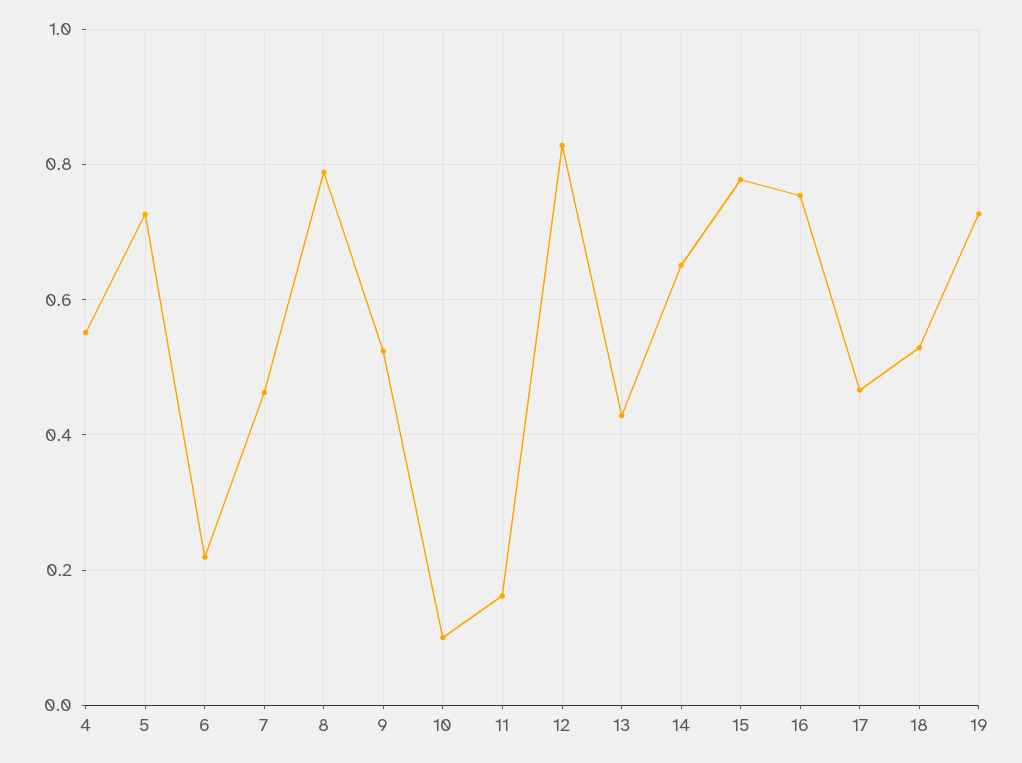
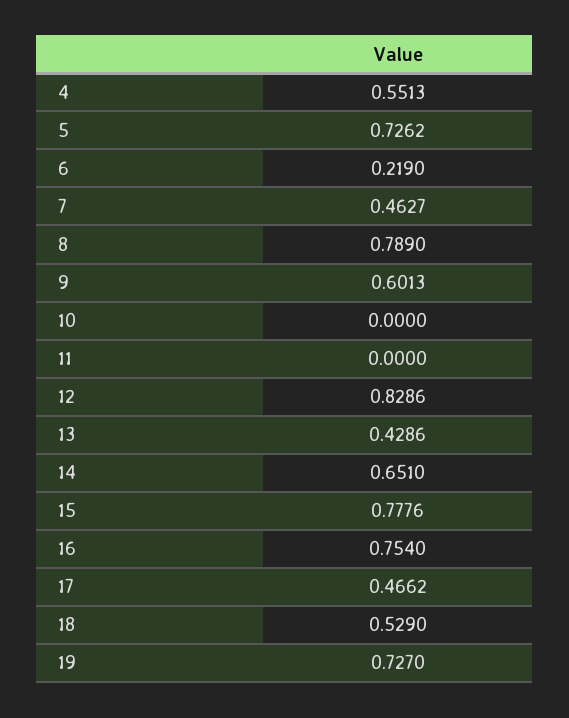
  {
    "4": 0.5513,
    "5": 0.7262,
    "6": 0.219,
    "7": 0.4627,
    "8": 0.789,
-   "9": 0.52,
+   "9": 0.6013,
-   "10": 0.1,
+   "10": 0,
-   "11": 0.16,
+   "11": 0,
    "12": 0.8286,
    "13": 0.4286,
    "14": 0.651,
    "15": 0.7776,
    "16": 0.754,
    "17": 0.4662,
    "18": 0.529,
    "19": 0.727
  }

